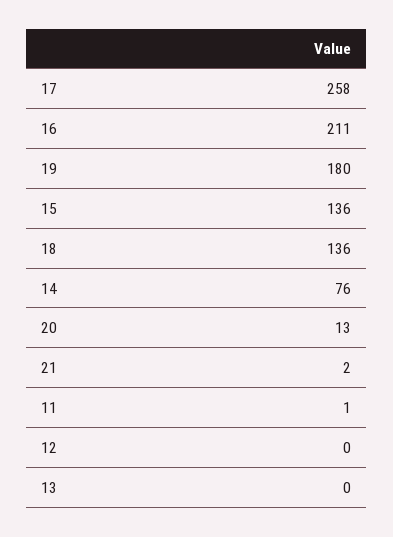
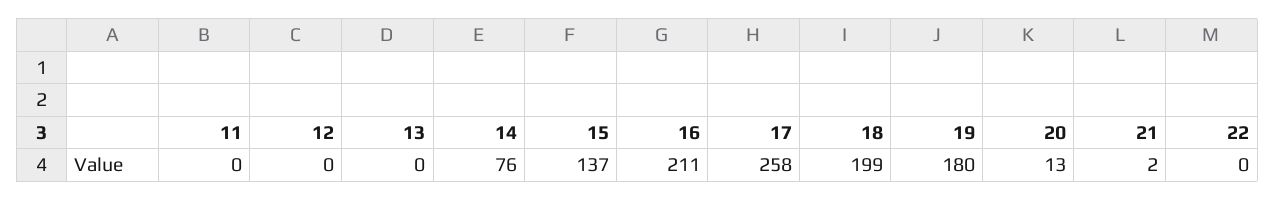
  {
    "17": 258,
    "16": 211,
    "19": 180,
-   "15": 136,
+   "15": 137,
-   "18": 136,
+   "18": 199,
    "14": 76,
    "20": 13,
    "21": 2,
-   "11": 1,
+   "11": 0,
    "12": 0,
-   "13": 0
+   "13": 0,
+   "22": 0
  }

